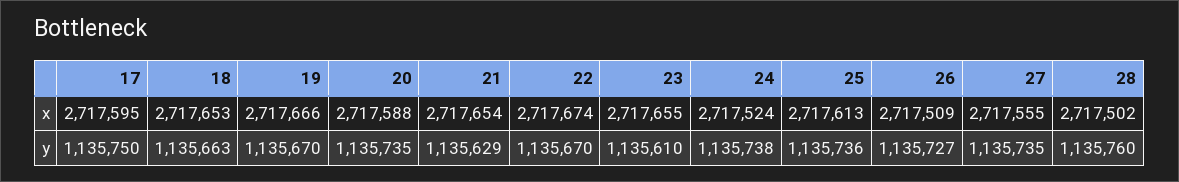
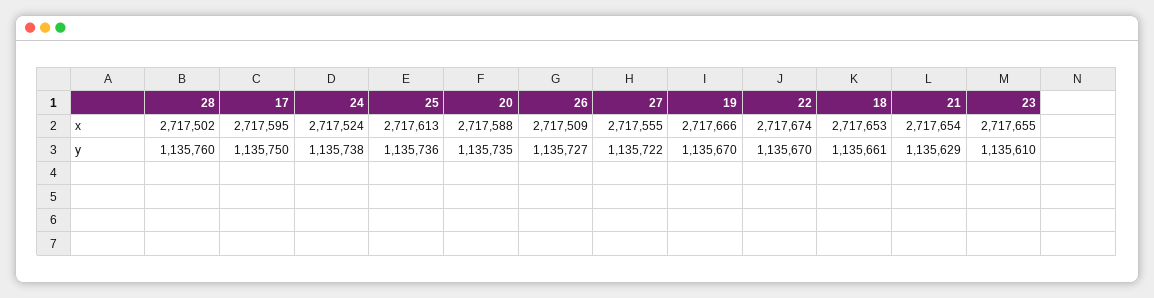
  {
    "17": {
      "x": 2717595,
      "y": 1135750
    },
    "18": {
      "x": 2717653,
-     "y": 1135663
+     "y": 1135661
    },
    "19": {
      "x": 2717666,
      "y": 1135670
    },
    "20": {
      "x": 2717588,
      "y": 1135735
    },
    "21": {
      "x": 2717654,
      "y": 1135629
    },
    "22": {
      "x": 2717674,
      "y": 1135670
    },
    "23": {
      "x": 2717655,
      "y": 1135610
    },
    "24": {
      "x": 2717524,
      "y": 1135738
    },
    "25": {
      "x": 2717613,
      "y": 1135736
    },
    "26": {
      "x": 2717509,
      "y": 1135727
    },
    "27": {
      "x": 2717555,
-     "y": 1135735
+     "y": 1135722
    },
    "28": {
      "x": 2717502,
      "y": 1135760
    }
  }

